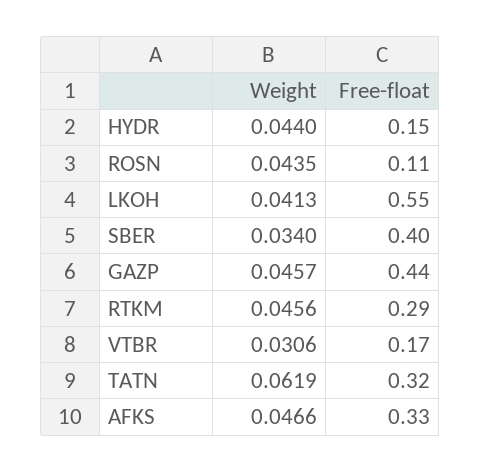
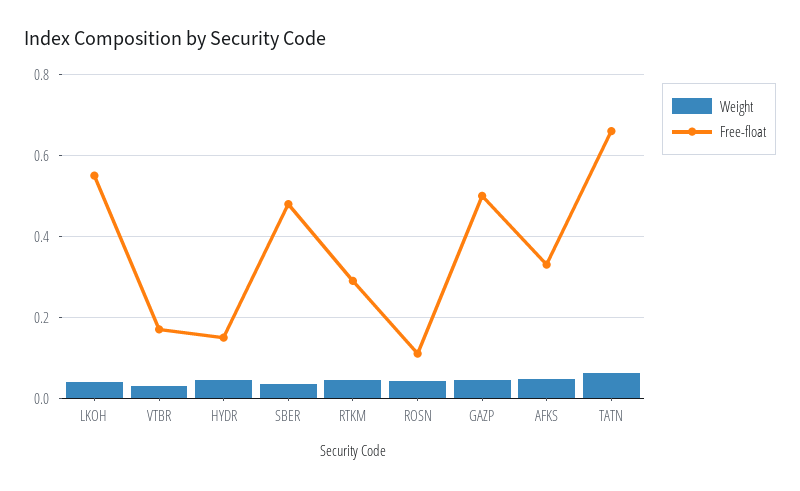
  {
    "Weight": {
      "HYDR": 0.044,
      "ROSN": 0.0435,
      "LKOH": 0.0413,
      "SBER": 0.034,
      "GAZP": 0.0457,
      "RTKM": 0.0456,
      "VTBR": 0.0306,
      "TATN": 0.0619,
      "AFKS": 0.0466
    },
    "Free-float": {
      "HYDR": 0.15,
      "ROSN": 0.11,
      "LKOH": 0.55,
-     "SBER": 0.4,
+     "SBER": 0.48,
-     "GAZP": 0.44,
+     "GAZP": 0.5,
      "RTKM": 0.29,
      "VTBR": 0.17,
-     "TATN": 0.32,
+     "TATN": 0.66,
      "AFKS": 0.33
    }
  }

